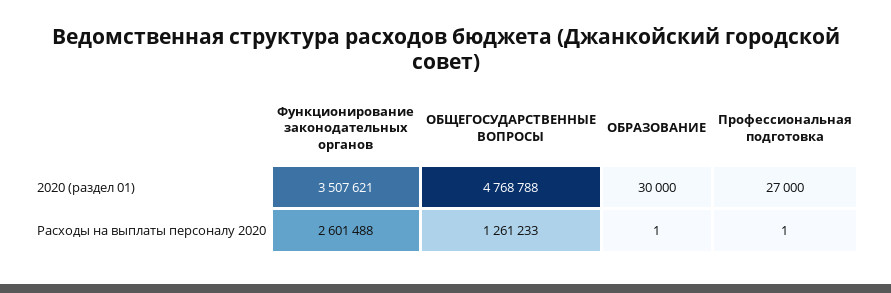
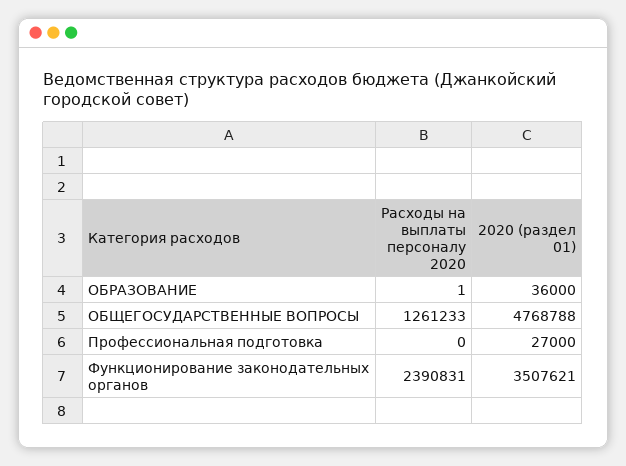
  {
    "Функционирование законодательных органов": {
      "2020 (раздел 01)": 3507621,
-     "Расходы на выплаты персоналу 2020": 2601488
+     "Расходы на выплаты персоналу 2020": 2390831
    },
    "ОБЩЕГОСУДАРСТВЕННЫЕ ВОПРОСЫ": {
      "2020 (раздел 01)": 4768788,
      "Расходы на выплаты персоналу 2020": 1261233
    },
    "ОБРАЗОВАНИЕ": {
-     "2020 (раздел 01)": 30000,
+     "2020 (раздел 01)": 36000,
      "Расходы на выплаты персоналу 2020": 1
    },
    "Профессиональная подготовка": {
      "2020 (раздел 01)": 27000,
-     "Расходы на выплаты персоналу 2020": 1
+     "Расходы на выплаты персоналу 2020": 0
    }
  }

